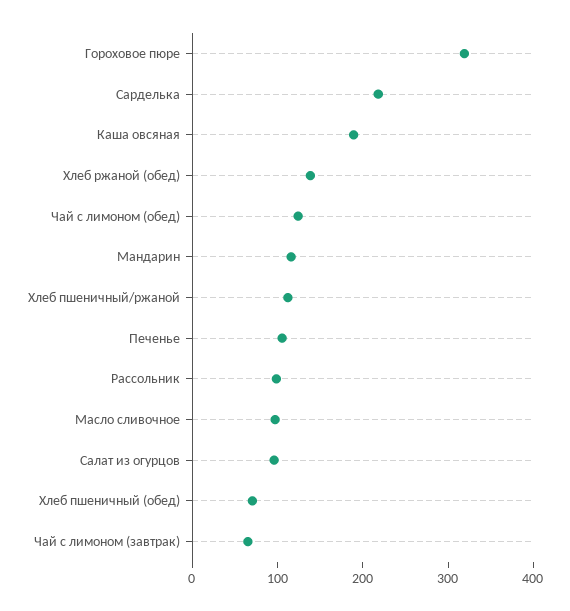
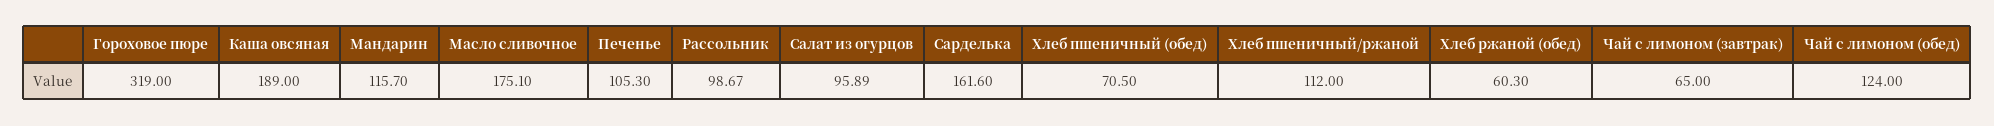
  {
    "Гороховое пюре": 319,
-   "Сарделька": 220,
+   "Сарделька": 161.6,
    "Каша овсяная": 189,
-   "Хлеб ржаной (обед)": 140,
+   "Хлеб ржаной (обед)": 60.3,
    "Чай с лимоном (обед)": 124,
    "Мандарин": 115.7,
    "Хлеб пшеничный/ржаной": 112,
    "Печенье": 105.3,
    "Рассольник": 98.67,
-   "Масло сливочное": 100,
+   "Масло сливочное": 175.1,
    "Салат из огурцов": 95.89,
    "Хлеб пшеничный (обед)": 70.5,
    "Чай с лимоном (завтрак)": 65
  }

